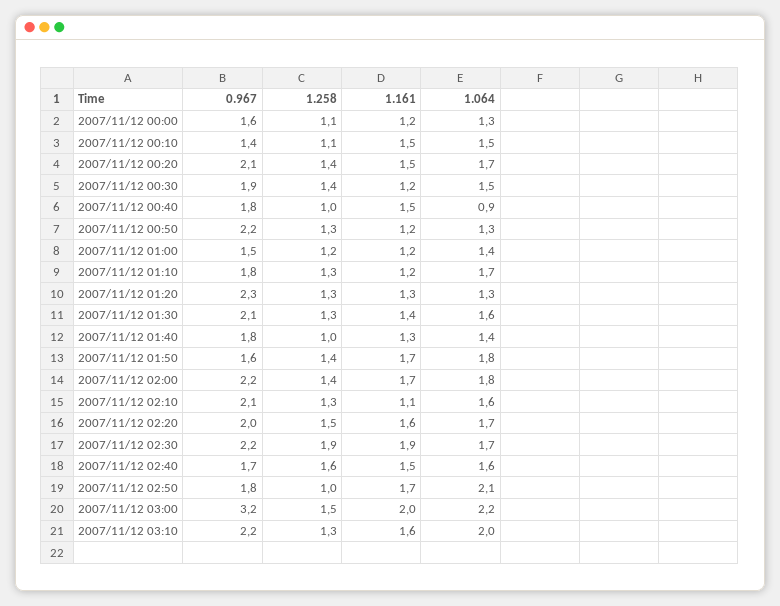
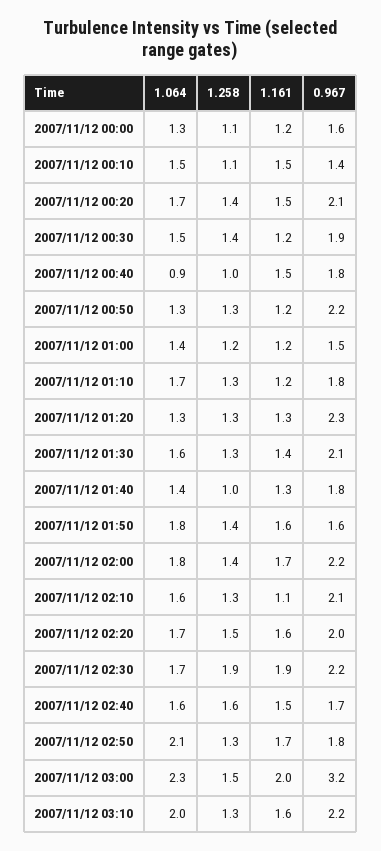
  {
    "0.967": {
      "2007/11/12 00:00": 1.6,
      "2007/11/12 00:10": 1.4,
      "2007/11/12 00:20": 2.1,
      "2007/11/12 00:30": 1.9,
      "2007/11/12 00:40": 1.8,
      "2007/11/12 00:50": 2.2,
      "2007/11/12 01:00": 1.5,
      "2007/11/12 01:10": 1.8,
      "2007/11/12 01:20": 2.3,
      "2007/11/12 01:30": 2.1,
      "2007/11/12 01:40": 1.8,
      "2007/11/12 01:50": 1.6,
      "2007/11/12 02:00": 2.2,
      "2007/11/12 02:10": 2.1,
      "2007/11/12 02:20": 2,
      "2007/11/12 02:30": 2.2,
      "2007/11/12 02:40": 1.7,
      "2007/11/12 02:50": 1.8,
      "2007/11/12 03:00": 3.2,
      "2007/11/12 03:10": 2.2
    },
    "1.258": {
      "2007/11/12 00:00": 1.1,
      "2007/11/12 00:10": 1.1,
      "2007/11/12 00:20": 1.4,
      "2007/11/12 00:30": 1.4,
      "2007/11/12 00:40": 1,
      "2007/11/12 00:50": 1.3,
      "2007/11/12 01:00": 1.2,
      "2007/11/12 01:10": 1.3,
      "2007/11/12 01:20": 1.3,
      "2007/11/12 01:30": 1.3,
      "2007/11/12 01:40": 1,
      "2007/11/12 01:50": 1.4,
      "2007/11/12 02:00": 1.4,
      "2007/11/12 02:10": 1.3,
      "2007/11/12 02:20": 1.5,
      "2007/11/12 02:30": 1.9,
      "2007/11/12 02:40": 1.6,
-     "2007/11/12 02:50": 1,
+     "2007/11/12 02:50": 1.3,
      "2007/11/12 03:00": 1.5,
      "2007/11/12 03:10": 1.3
    },
    "1.161": {
      "2007/11/12 00:00": 1.2,
      "2007/11/12 00:10": 1.5,
      "2007/11/12 00:20": 1.5,
      "2007/11/12 00:30": 1.2,
      "2007/11/12 00:40": 1.5,
      "2007/11/12 00:50": 1.2,
      "2007/11/12 01:00": 1.2,
      "2007/11/12 01:10": 1.2,
      "2007/11/12 01:20": 1.3,
      "2007/11/12 01:30": 1.4,
      "2007/11/12 01:40": 1.3,
-     "2007/11/12 01:50": 1.7,
+     "2007/11/12 01:50": 1.6,
      "2007/11/12 02:00": 1.7,
      "2007/11/12 02:10": 1.1,
      "2007/11/12 02:20": 1.6,
      "2007/11/12 02:30": 1.9,
      "2007/11/12 02:40": 1.5,
      "2007/11/12 02:50": 1.7,
      "2007/11/12 03:00": 2,
      "2007/11/12 03:10": 1.6
    },
    "1.064": {
      "2007/11/12 00:00": 1.3,
      "2007/11/12 00:10": 1.5,
      "2007/11/12 00:20": 1.7,
      "2007/11/12 00:30": 1.5,
      "2007/11/12 00:40": 0.9,
      "2007/11/12 00:50": 1.3,
      "2007/11/12 01:00": 1.4,
      "2007/11/12 01:10": 1.7,
      "2007/11/12 01:20": 1.3,
      "2007/11/12 01:30": 1.6,
      "2007/11/12 01:40": 1.4,
      "2007/11/12 01:50": 1.8,
      "2007/11/12 02:00": 1.8,
      "2007/11/12 02:10": 1.6,
      "2007/11/12 02:20": 1.7,
      "2007/11/12 02:30": 1.7,
      "2007/11/12 02:40": 1.6,
      "2007/11/12 02:50": 2.1,
-     "2007/11/12 03:00": 2.2,
+     "2007/11/12 03:00": 2.3,
      "2007/11/12 03:10": 2
    }
  }

